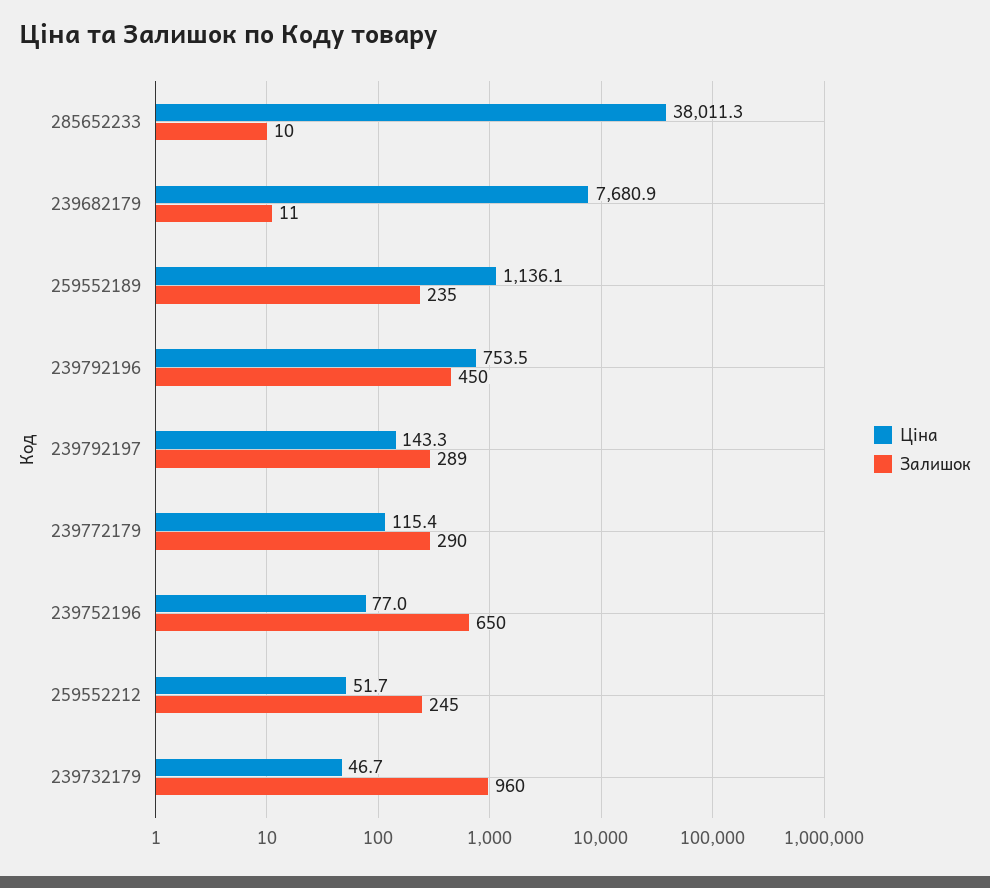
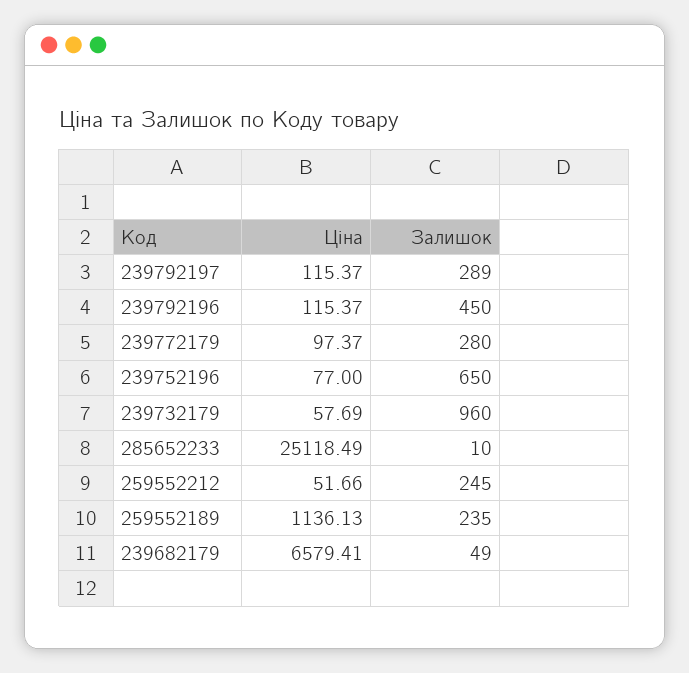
  {
    "Ціна": {
-     "285652233": 38011.3,
+     "285652233": 25118.49,
-     "239682179": 7680.9,
+     "239682179": 6579.41,
      "259552189": 1136.13,
-     "239792196": 753.5,
+     "239792196": 115.37,
-     "239792197": 143.3,
+     "239792197": 115.37,
-     "239772179": 115.4,
+     "239772179": 97.37,
      "239752196": 77,
      "259552212": 51.66,
-     "239732179": 46.7
+     "239732179": 57.69
    },
    "Залишок": {
      "285652233": 10,
-     "239682179": 11,
+     "239682179": 49,
      "259552189": 235,
      "239792196": 450,
      "239792197": 289,
-     "239772179": 290,
+     "239772179": 280,
      "239752196": 650,
      "259552212": 245,
      "239732179": 960
    }
  }

